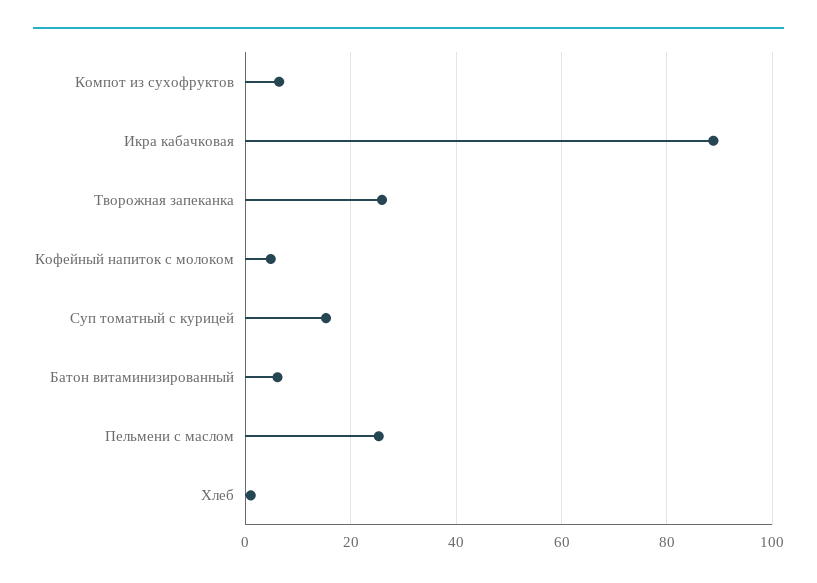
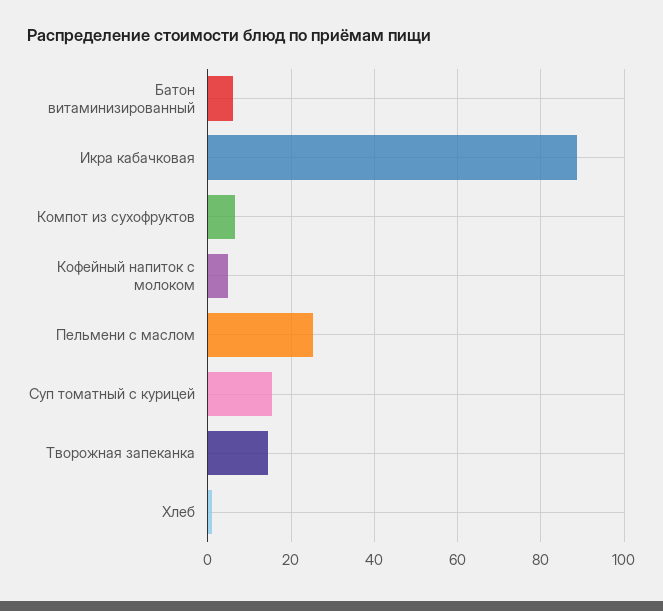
  {
    "Компот из сухофруктов": 6,
    "Икра кабачковая": 88,
-   "Творожная запеканка": 26,
+   "Творожная запеканка": 14,
    "Кофейный напиток с молоком": 4,
    "Суп томатный с курицей": 16,
    "Батон витаминизированный": 6,
    "Пельмени с маслом": 26,
    "Хлеб": 2
  }

